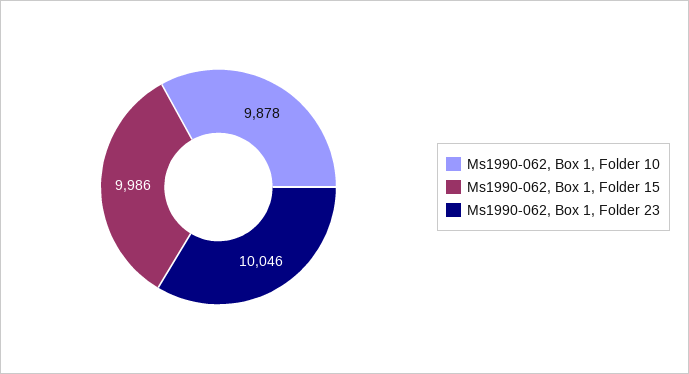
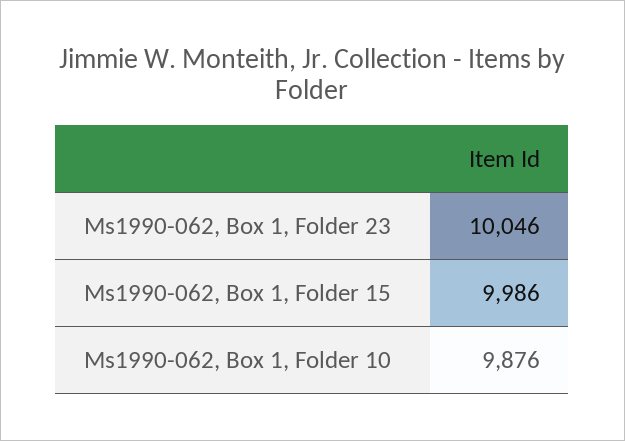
  {
-   "Ms1990-062, Box 1, Folder 10": 9878,
+   "Ms1990-062, Box 1, Folder 10": 9876,
    "Ms1990-062, Box 1, Folder 15": 9986,
    "Ms1990-062, Box 1, Folder 23": 10046
  }

